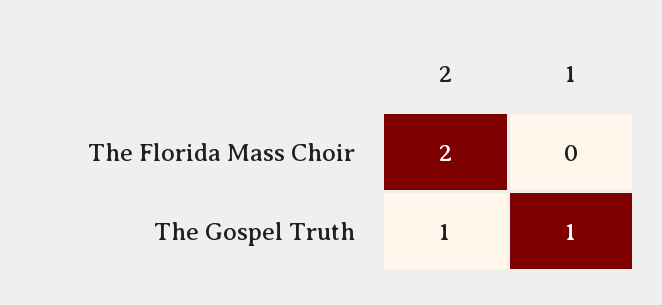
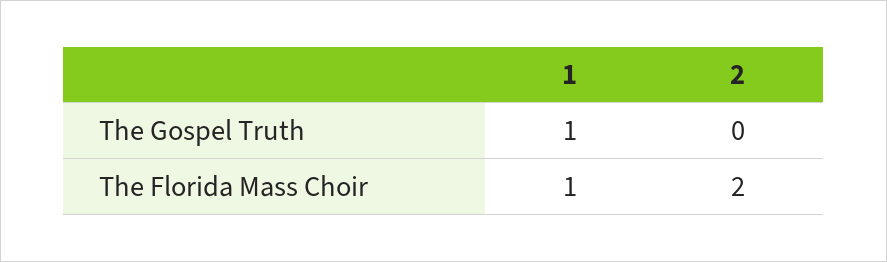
  {
    "2": {
      "The Florida Mass Choir": 2,
-     "The Gospel Truth": 1
+     "The Gospel Truth": 0
    },
    "1": {
-     "The Florida Mass Choir": 0,
+     "The Florida Mass Choir": 1,
      "The Gospel Truth": 1
    }
  }

